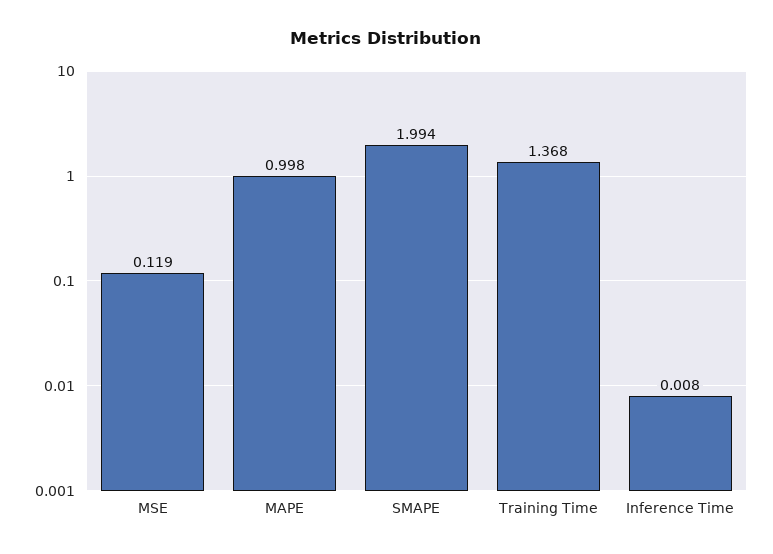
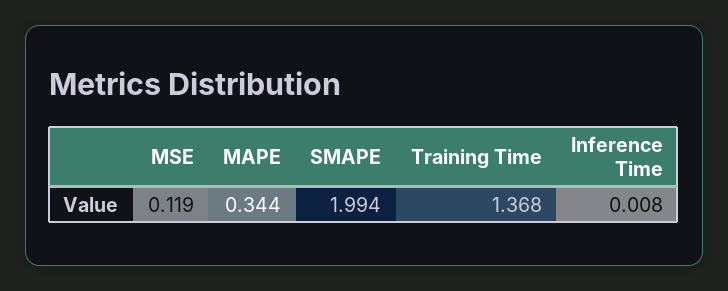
  {
    "MSE": 0.119,
-   "MAPE": 0.998,
+   "MAPE": 0.344,
    "SMAPE": 1.994,
    "Training Time": 1.368,
    "Inference Time": 0.008
  }

